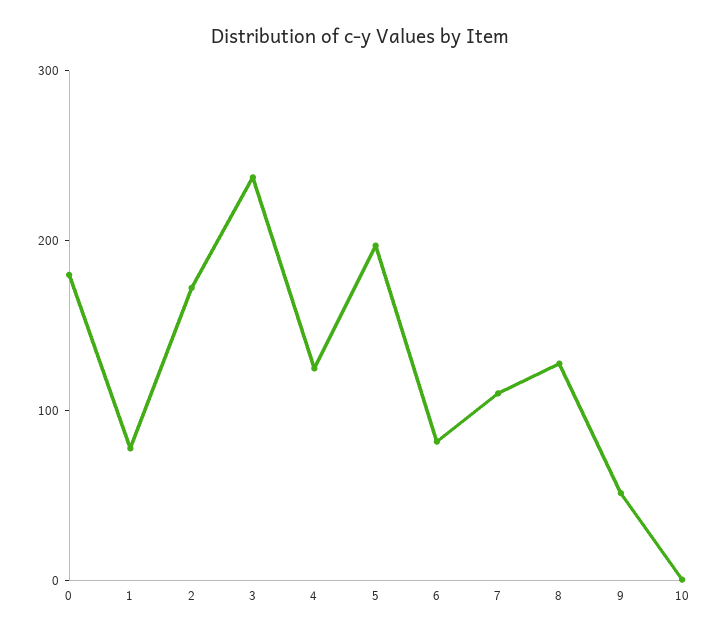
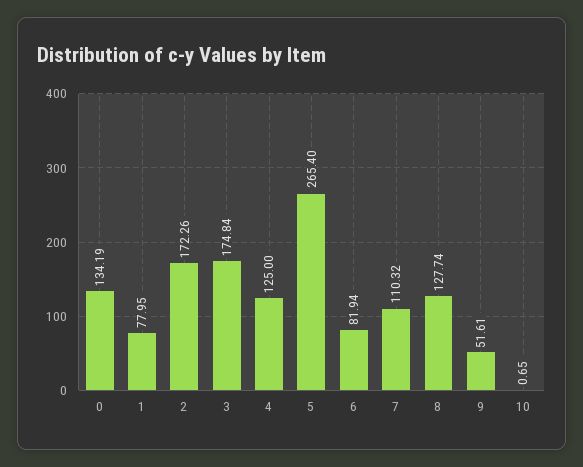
  {
-   "0": 180,
+   "0": 134.19,
    "1": 77.95,
    "2": 172.26,
-   "3": 240,
+   "3": 174.84,
    "4": 125,
-   "5": 200,
+   "5": 265.4,
    "6": 81.94,
    "7": 110.32,
    "8": 127.74,
    "9": 51.61,
    "10": 0.65
  }

